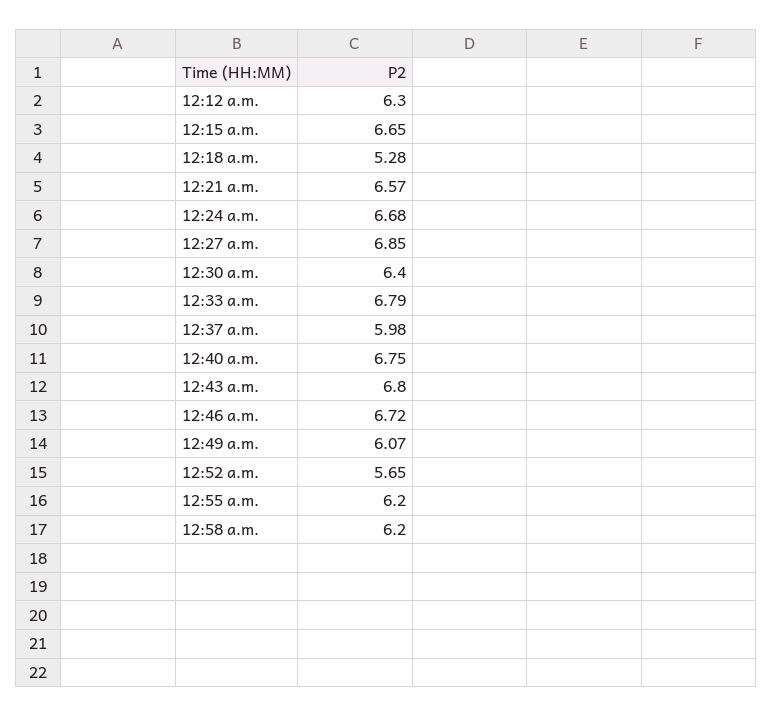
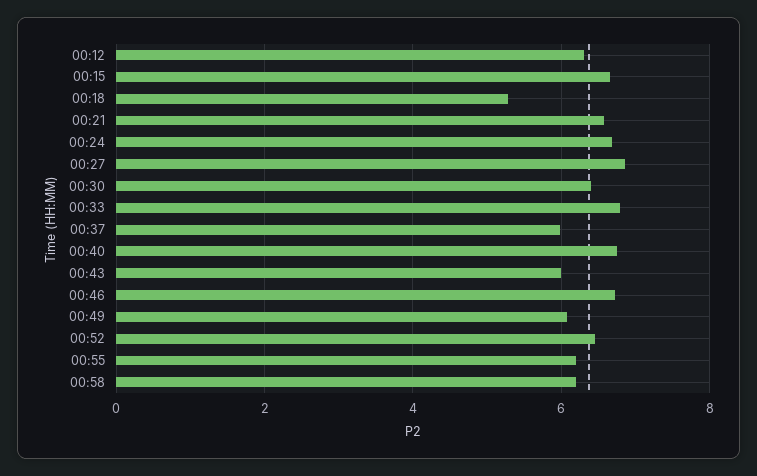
  {
    "12:12 a.m.": 6.3,
    "12:15 a.m.": 6.65,
    "12:18 a.m.": 5.28,
    "12:21 a.m.": 6.57,
    "12:24 a.m.": 6.68,
    "12:27 a.m.": 6.85,
    "12:30 a.m.": 6.4,
    "12:33 a.m.": 6.79,
    "12:37 a.m.": 5.98,
    "12:40 a.m.": 6.75,
-   "12:43 a.m.": 6.8,
+   "12:43 a.m.": 6,
    "12:46 a.m.": 6.72,
    "12:49 a.m.": 6.07,
-   "12:52 a.m.": 5.65,
+   "12:52 a.m.": 6.4,
    "12:55 a.m.": 6.2,
    "12:58 a.m.": 6.2
  }

